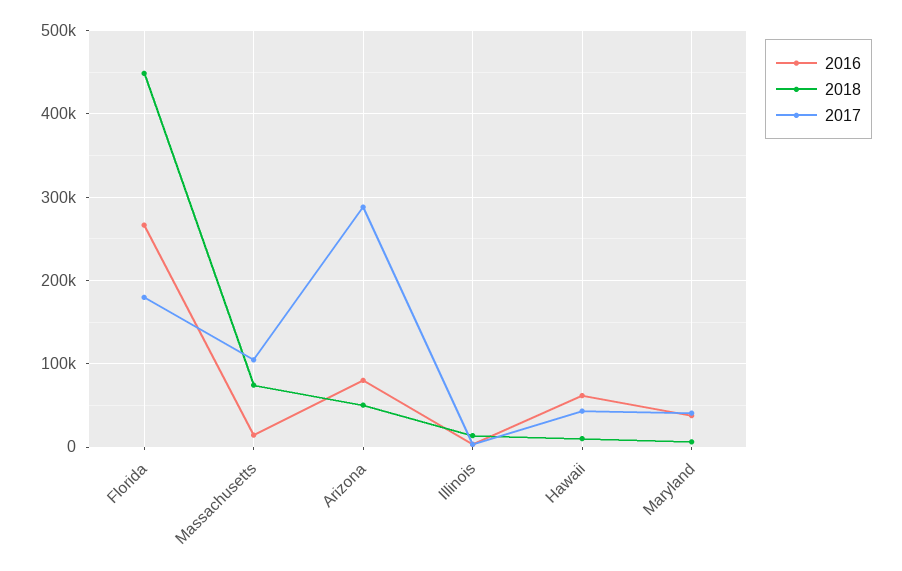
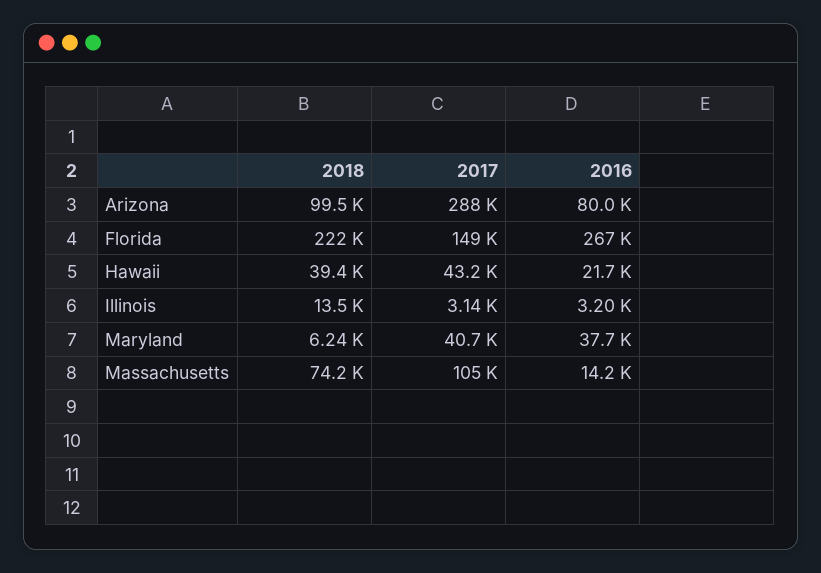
  {
    "2016": {
      "Florida": 267000,
      "Massachusetts": 14200,
      "Arizona": 80000,
      "Illinois": 3200,
-     "Hawaii": 60000,
+     "Hawaii": 21700,
      "Maryland": 37700
    },
    "2018": {
-     "Florida": 450000,
+     "Florida": 222000,
      "Massachusetts": 74200,
-     "Arizona": 50000,
+     "Arizona": 99500,
      "Illinois": 13500,
-     "Hawaii": 10000,
+     "Hawaii": 39400,
      "Maryland": 6240
    },
    "2017": {
-     "Florida": 180000,
+     "Florida": 149000,
      "Massachusetts": 105000,
      "Arizona": 288000,
      "Illinois": 3140,
      "Hawaii": 43200,
      "Maryland": 40700
    }
  }

